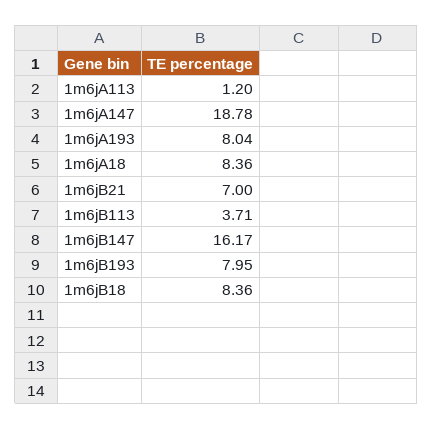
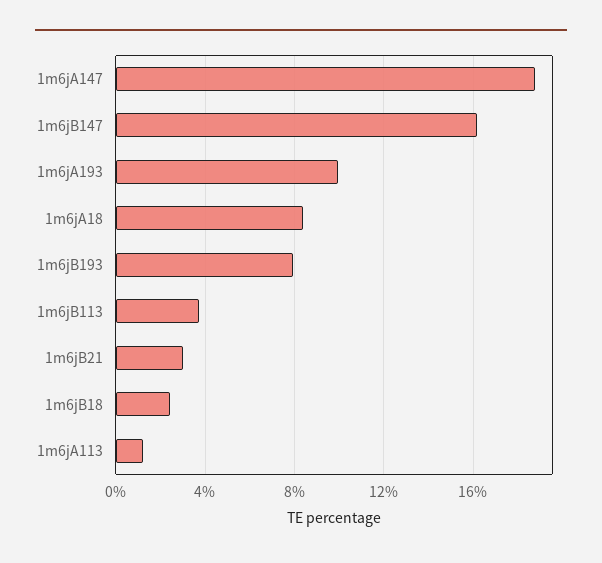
  {
    "1m6jA113": 1.2,
    "1m6jA147": 18.78,
-   "1m6jA193": 8.04,
+   "1m6jA193": 10,
    "1m6jA18": 8.36,
-   "1m6jB21": 7,
+   "1m6jB21": 3,
    "1m6jB113": 3.71,
    "1m6jB147": 16.17,
    "1m6jB193": 7.95,
-   "1m6jB18": 8.36
+   "1m6jB18": 2.5
  }

